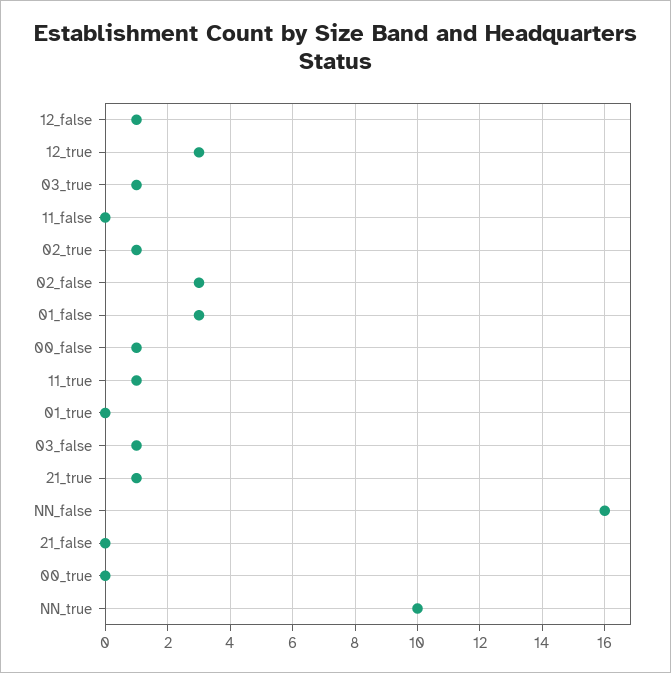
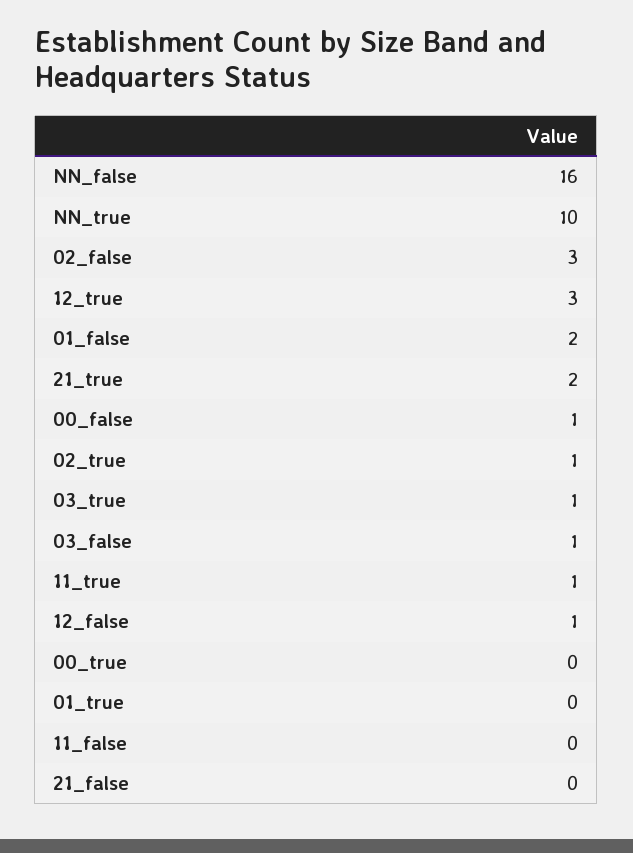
  {
    "12_false": 1,
    "12_true": 3,
    "03_true": 1,
    "11_false": 0,
    "02_true": 1,
    "02_false": 3,
-   "01_false": 3,
+   "01_false": 2,
    "00_false": 1,
    "11_true": 1,
    "01_true": 0,
    "03_false": 1,
-   "21_true": 1,
+   "21_true": 2,
    "NN_false": 16,
    "21_false": 0,
    "00_true": 0,
    "NN_true": 10
  }

